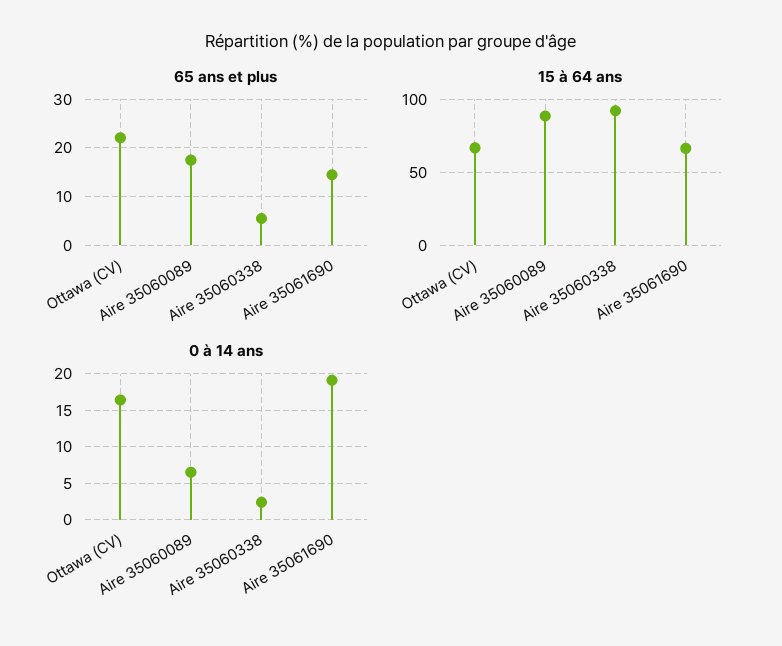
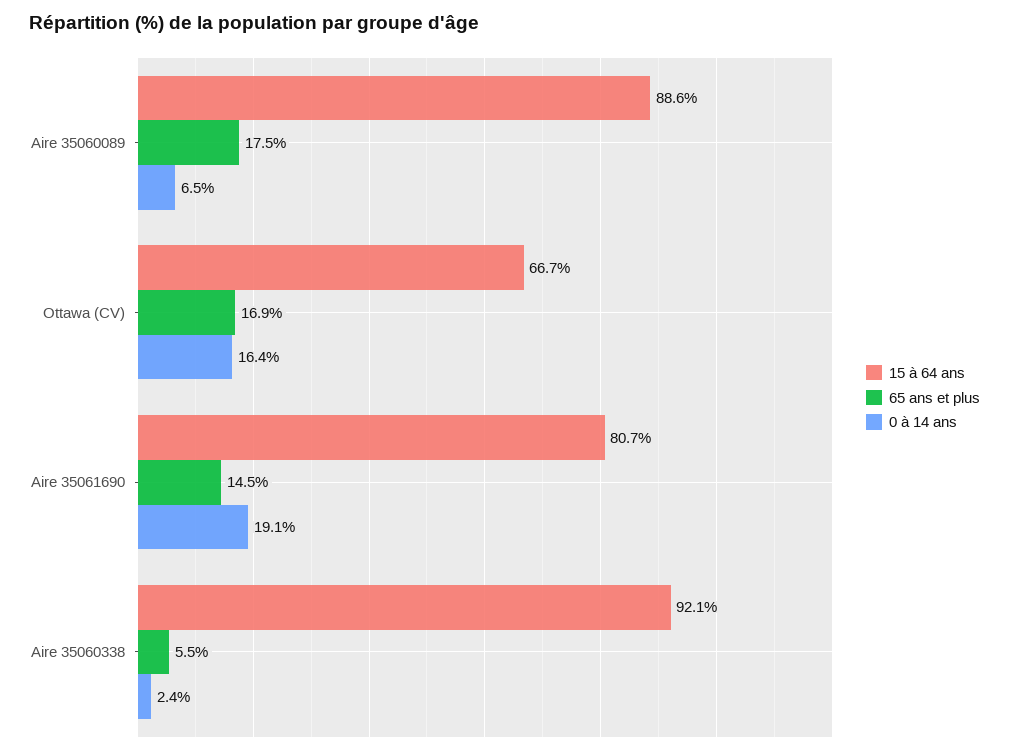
  {
    "65 ans et plus": {
-     "Ottawa (CV)": 22,
+     "Ottawa (CV)": 16.9,
      "Aire 35060089": 17.5,
      "Aire 35060338": 5.5,
      "Aire 35061690": 14.5
    },
    "15 à 64 ans": {
      "Ottawa (CV)": 66.7,
      "Aire 35060089": 88.6,
      "Aire 35060338": 92.1,
-     "Aire 35061690": 65
+     "Aire 35061690": 80.7
    },
    "0 à 14 ans": {
      "Ottawa (CV)": 16.4,
      "Aire 35060089": 6.5,
      "Aire 35060338": 2.4,
      "Aire 35061690": 19.1
    }
  }

